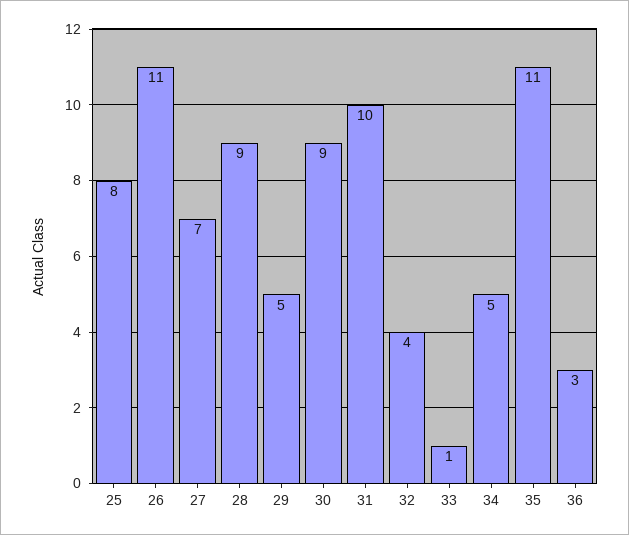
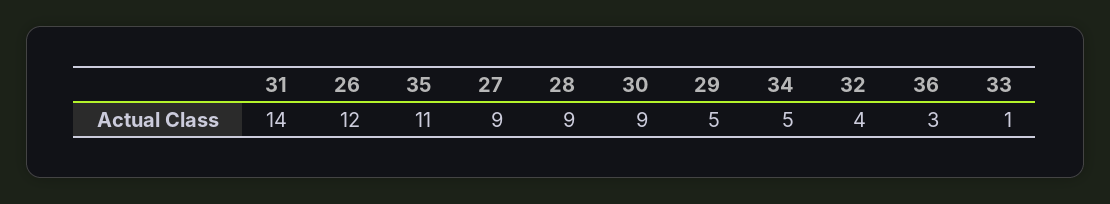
  {
-   "25": 8,
-   "26": 11,
+   "26": 12,
-   "27": 7,
+   "27": 9,
    "28": 9,
    "29": 5,
    "30": 9,
-   "31": 10,
+   "31": 14,
    "32": 4,
    "33": 1,
    "34": 5,
    "35": 11,
    "36": 3
  }

